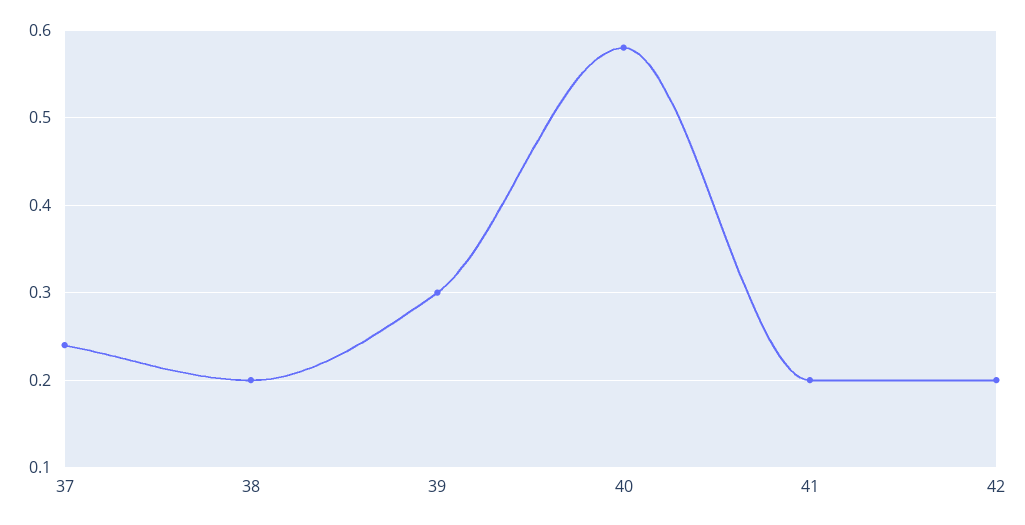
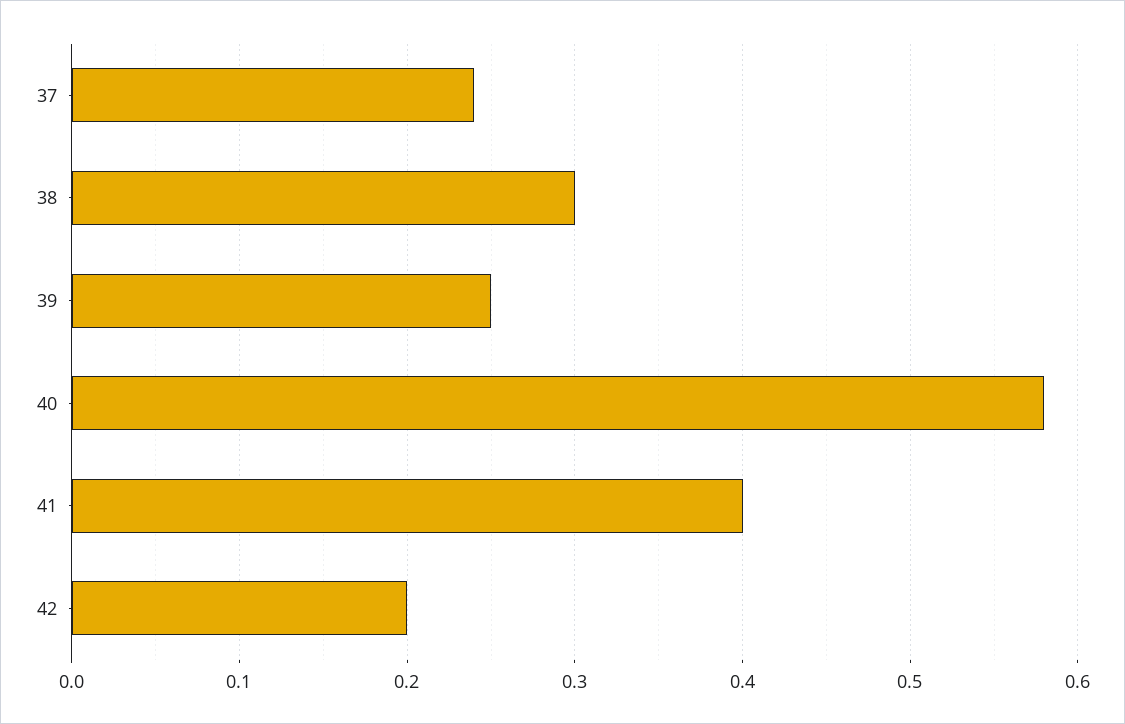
  {
    "37": 0.24,
-   "38": 0.2,
+   "38": 0.3,
-   "39": 0.3,
+   "39": 0.25,
    "40": 0.58,
-   "41": 0.2,
+   "41": 0.4,
    "42": 0.2
  }

